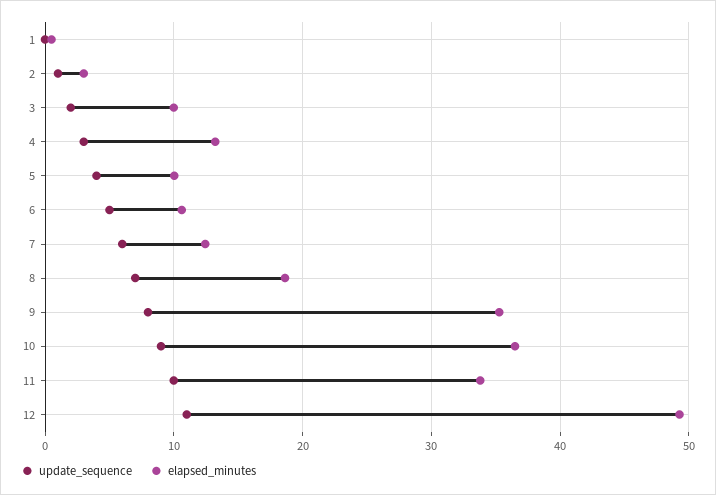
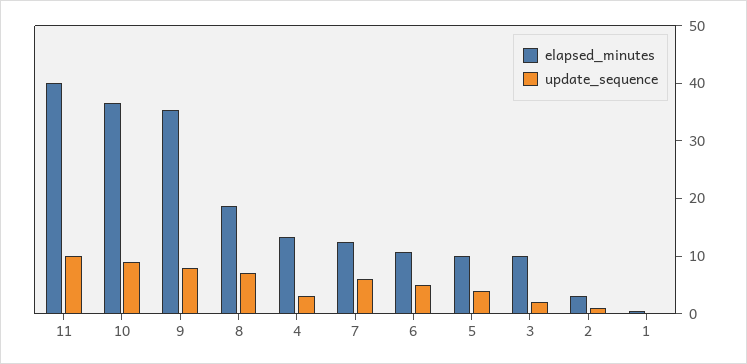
  {
    "update_sequence": {
      "1": 0,
      "2": 1,
      "3": 2,
      "4": 3,
      "5": 4,
      "6": 5,
      "7": 6,
      "8": 7,
      "9": 8,
      "10": 9,
-     "11": 10,
+     "11": 10
-     "12": 11
    },
    "elapsed_minutes": {
      "1": 1,
      "2": 3,
      "3": 10,
      "4": 13,
      "5": 10,
      "6": 11,
      "7": 12,
      "8": 19,
      "9": 35,
      "10": 37,
-     "11": 34,
+     "11": 40
-     "12": 49
    }
  }

